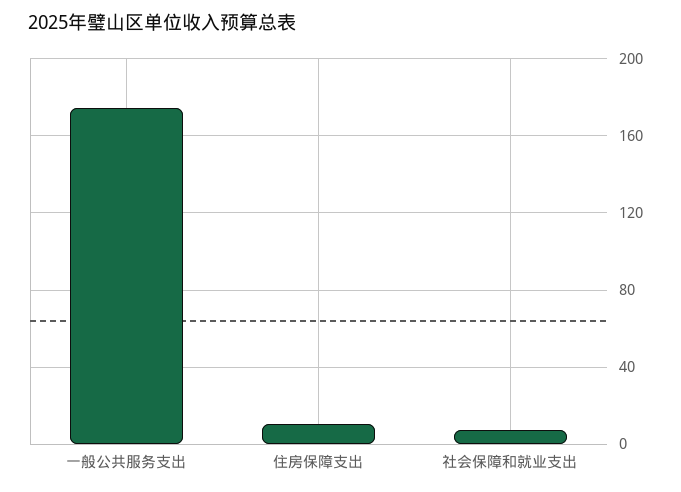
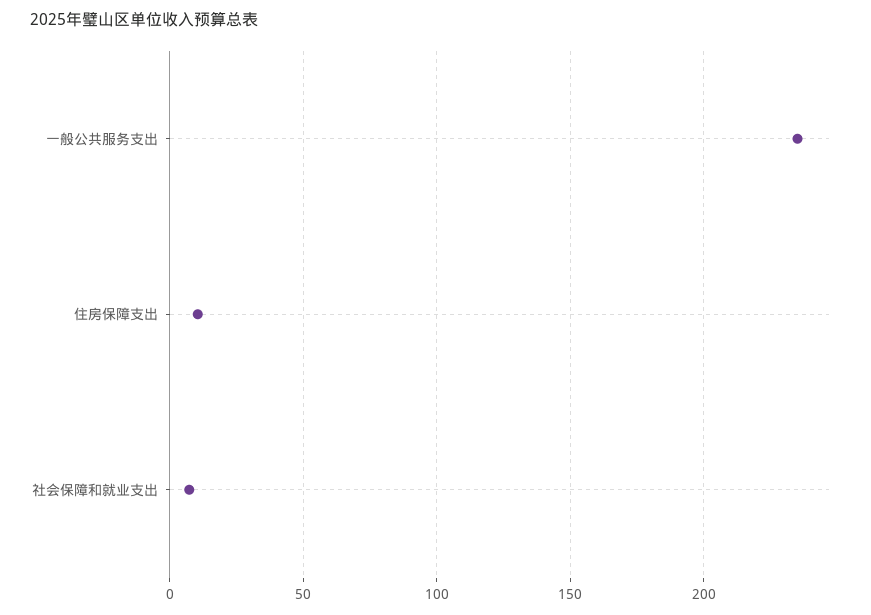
  {
-   "一般公共服务支出": 175,
+   "一般公共服务支出": 235,
    "住房保障支出": 10,
    "社会保障和就业支出": 5
  }

